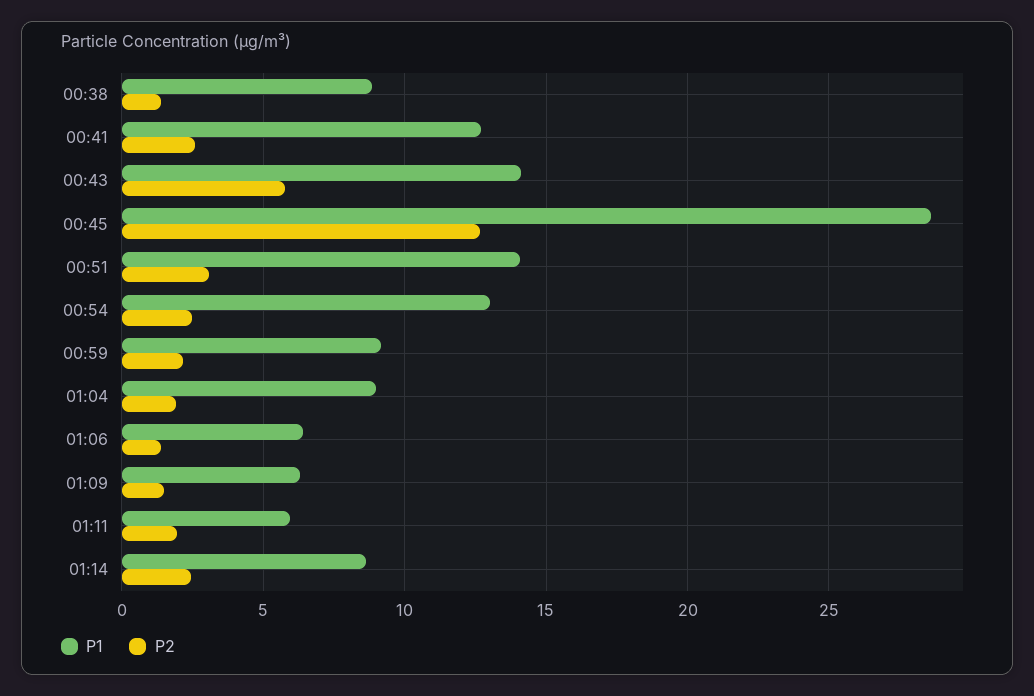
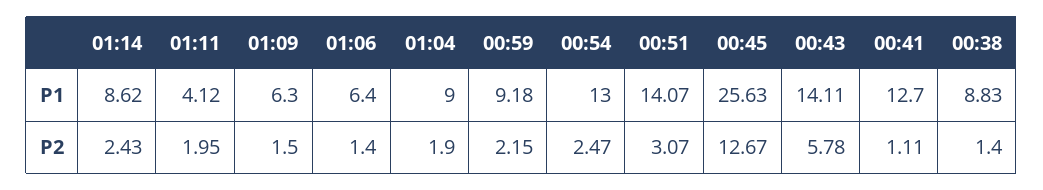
  {
    "P1": {
      "00:38": 8.83,
      "00:41": 12.7,
      "00:43": 14.11,
-     "00:45": 28.5,
+     "00:45": 25.63,
      "00:51": 14.07,
      "00:54": 13,
      "00:59": 9.18,
      "01:04": 9,
      "01:06": 6.4,
      "01:09": 6.3,
-     "01:11": 6,
+     "01:11": 4.12,
      "01:14": 8.62
    },
    "P2": {
      "00:38": 1.4,
-     "00:41": 2.5,
+     "00:41": 1.11,
      "00:43": 5.78,
      "00:45": 12.67,
      "00:51": 3.07,
      "00:54": 2.47,
      "00:59": 2.15,
      "01:04": 1.9,
      "01:06": 1.4,
      "01:09": 1.5,
      "01:11": 1.95,
      "01:14": 2.43
    }
  }

